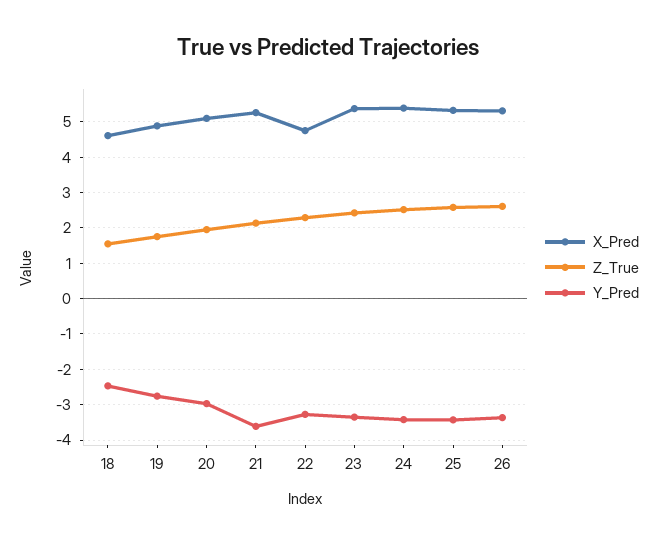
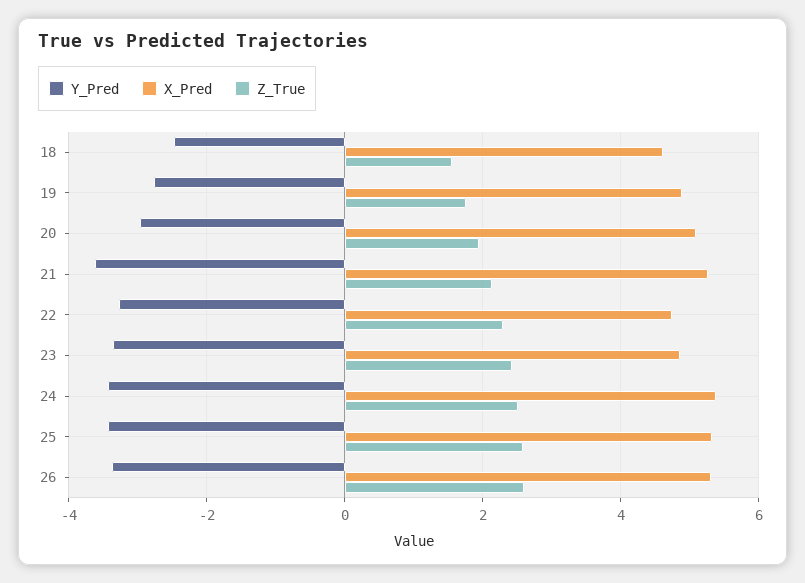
  {
    "X_Pred": {
      "18": 4.6,
      "19": 4.8,
      "20": 5,
      "21": 5.2,
      "22": 4.8,
-     "23": 5.4,
+     "23": 4.8,
      "24": 5.4,
      "25": 5.4,
      "26": 5.4
    },
    "Z_True": {
      "18": 1.6,
      "19": 1.8,
      "20": 2,
      "21": 2.2,
      "22": 2.2,
      "23": 2.4,
      "24": 2.6,
      "25": 2.6,
      "26": 2.6
    },
    "Y_Pred": {
      "18": -2.4,
      "19": -2.8,
      "20": -3,
      "21": -3.6,
      "22": -3.2,
      "23": -3.4,
      "24": -3.4,
      "25": -3.4,
      "26": -3.4
    }
  }

